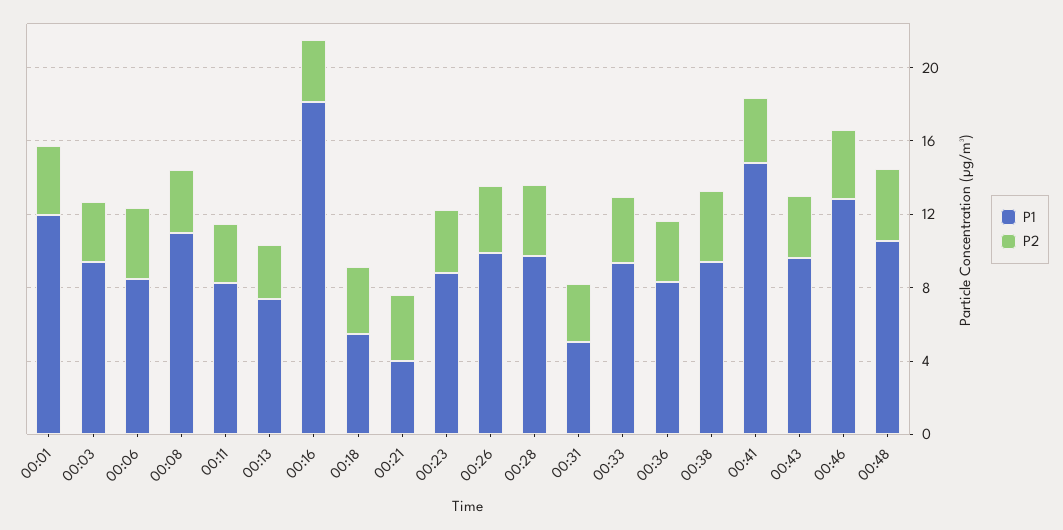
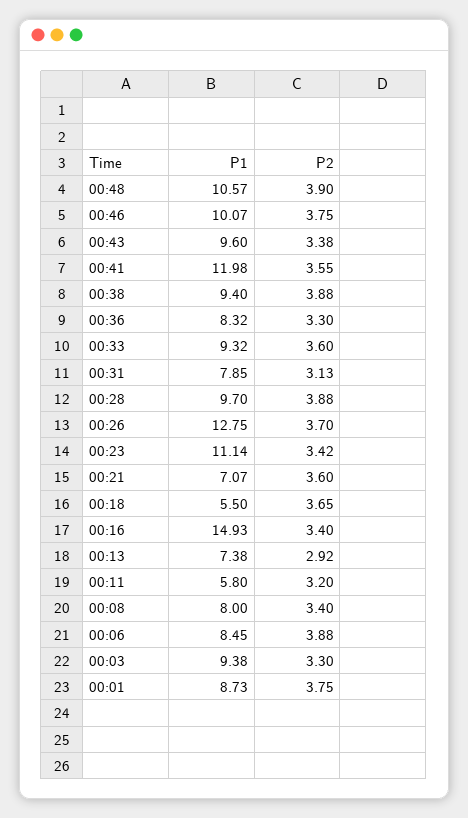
  {
    "P1": {
-     "00:01": 12,
+     "00:01": 8.73,
      "00:03": 9.38,
      "00:06": 8.45,
-     "00:08": 11,
+     "00:08": 8,
-     "00:11": 8,
+     "00:11": 5.8,
      "00:13": 7.38,
-     "00:16": 18,
+     "00:16": 14.93,
      "00:18": 5.5,
-     "00:21": 4,
+     "00:21": 7.07,
-     "00:23": 9,
+     "00:23": 11.14,
-     "00:26": 10,
+     "00:26": 12.75,
      "00:28": 9.7,
-     "00:31": 5,
+     "00:31": 7.85,
      "00:33": 9.32,
      "00:36": 8.32,
      "00:38": 9.4,
-     "00:41": 15,
+     "00:41": 11.98,
      "00:43": 9.6,
-     "00:46": 13,
+     "00:46": 10.07,
      "00:48": 10.57
    },
    "P2": {
      "00:01": 3.75,
      "00:03": 3.3,
      "00:06": 3.88,
      "00:08": 3.4,
      "00:11": 3.2,
      "00:13": 2.92,
      "00:16": 3.4,
      "00:18": 3.65,
      "00:21": 3.6,
      "00:23": 3.42,
      "00:26": 3.7,
      "00:28": 3.88,
      "00:31": 3.13,
      "00:33": 3.6,
      "00:36": 3.3,
      "00:38": 3.88,
      "00:41": 3.55,
      "00:43": 3.38,
      "00:46": 3.75,
      "00:48": 3.9
    }
  }

